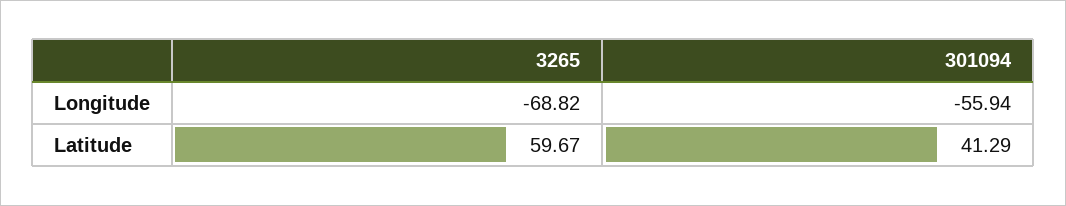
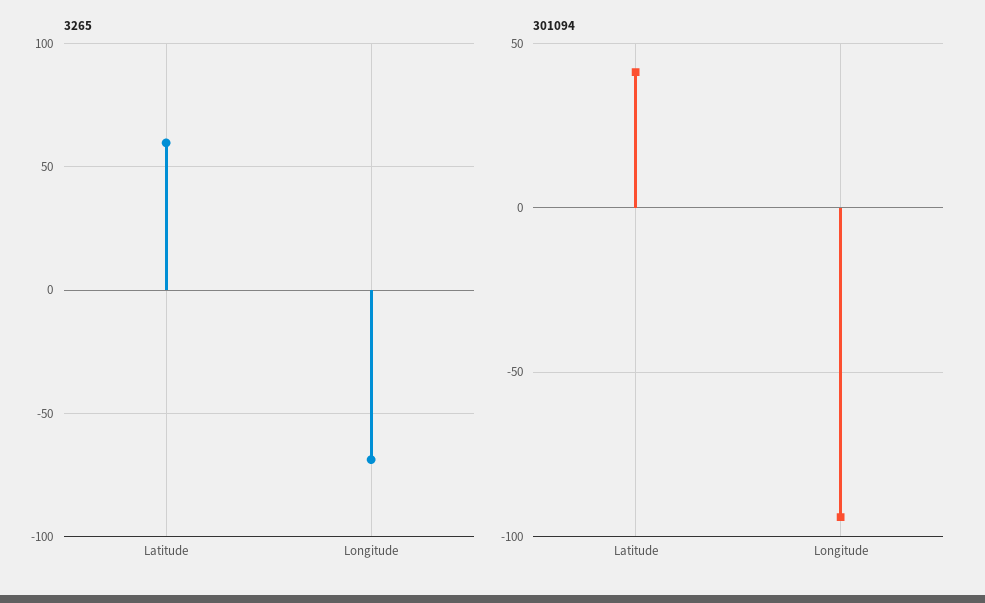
  {
    "3265": {
      "Longitude": -68.82,
      "Latitude": 59.67
    },
    "301094": {
-     "Longitude": -55.94,
+     "Longitude": -95,
      "Latitude": 41.29
    }
  }

